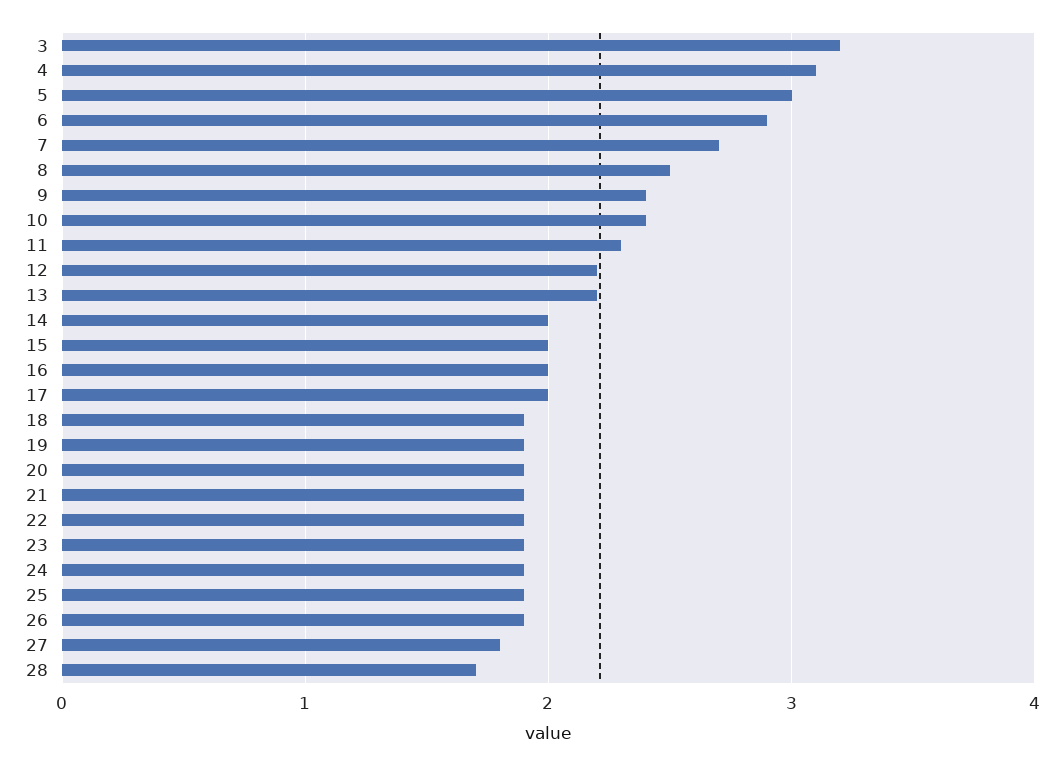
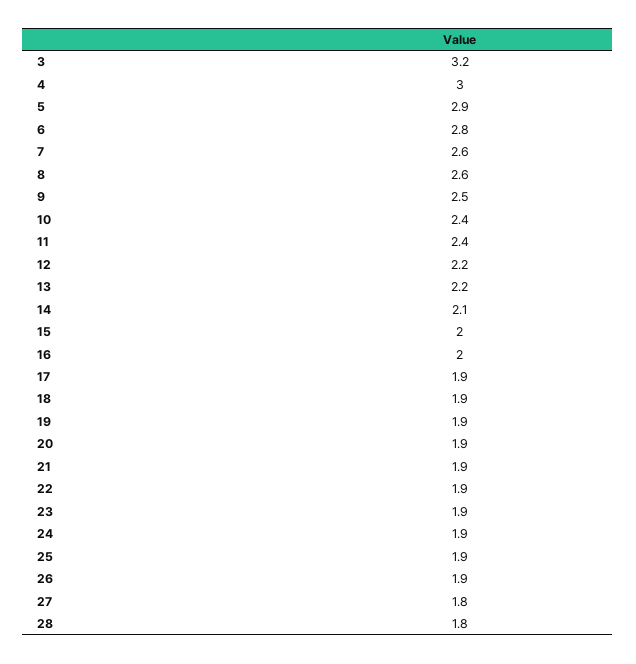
  {
    "3": 3.2,
-   "4": 3.1,
+   "4": 3,
-   "5": 3,
+   "5": 2.9,
-   "6": 2.9,
+   "6": 2.8,
-   "7": 2.7,
+   "7": 2.6,
-   "8": 2.5,
+   "8": 2.6,
-   "9": 2.4,
+   "9": 2.5,
    "10": 2.4,
-   "11": 2.3,
+   "11": 2.4,
    "12": 2.2,
    "13": 2.2,
-   "14": 2,
+   "14": 2.1,
    "15": 2,
    "16": 2,
-   "17": 2,
+   "17": 1.9,
    "18": 1.9,
    "19": 1.9,
    "20": 1.9,
    "21": 1.9,
    "22": 1.9,
    "23": 1.9,
    "24": 1.9,
    "25": 1.9,
    "26": 1.9,
    "27": 1.8,
-   "28": 1.7
+   "28": 1.8
  }

